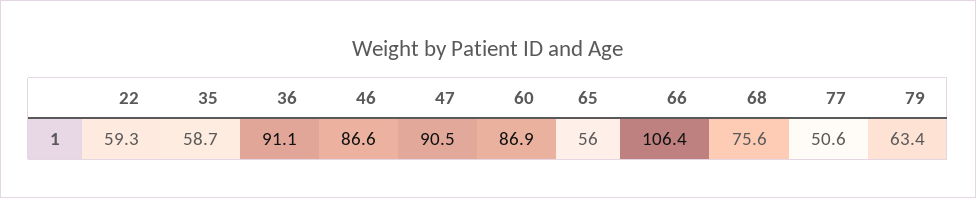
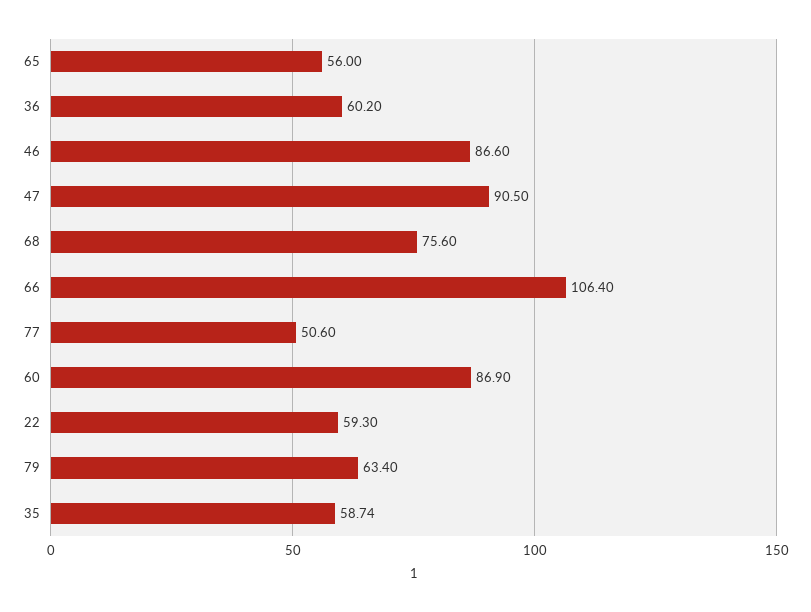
  {
    "22": 59.3,
    "35": 58.74,
-   "36": 91.1,
+   "36": 60.2,
    "46": 86.6,
    "47": 90.5,
    "60": 86.9,
    "65": 56,
    "66": 106.4,
    "68": 75.6,
    "77": 50.6,
    "79": 63.4
  }

